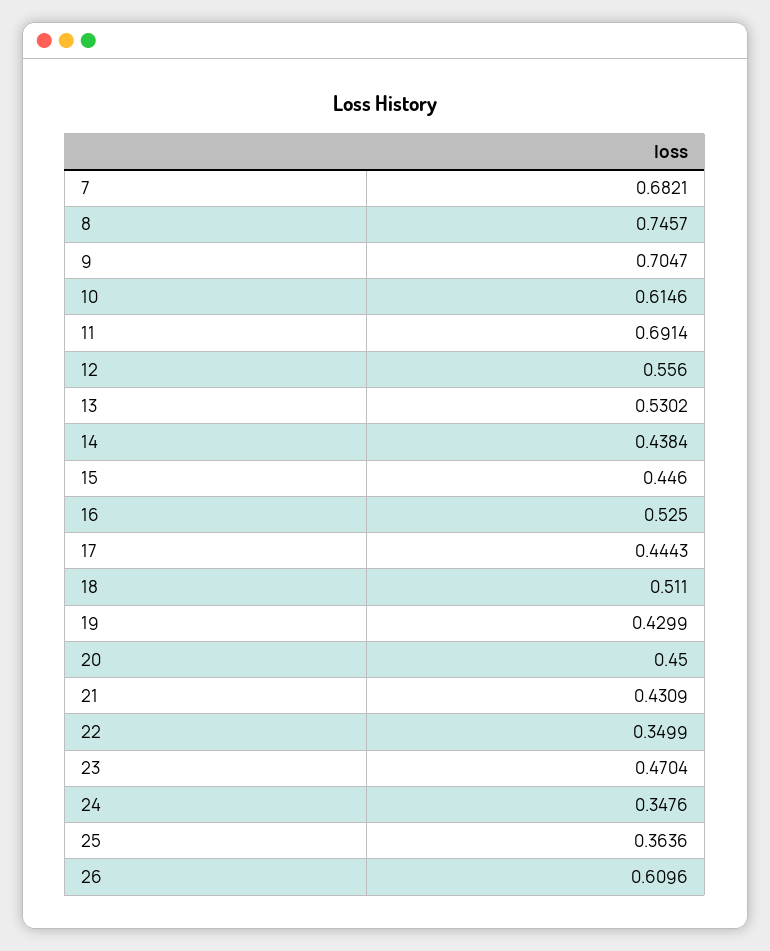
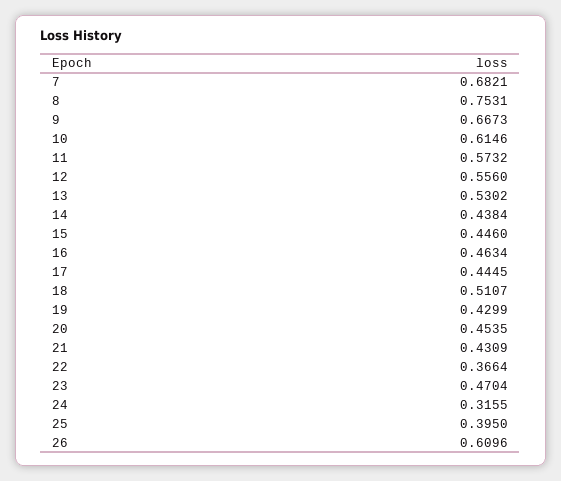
  {
    "7": 0.6821,
-   "8": 0.7457,
+   "8": 0.7531,
-   "9": 0.7047,
+   "9": 0.6673,
    "10": 0.6146,
-   "11": 0.6914,
+   "11": 0.5732,
    "12": 0.556,
    "13": 0.5302,
    "14": 0.4384,
    "15": 0.446,
-   "16": 0.525,
+   "16": 0.4634,
-   "17": 0.4443,
+   "17": 0.4445,
-   "18": 0.511,
+   "18": 0.5107,
    "19": 0.4299,
-   "20": 0.45,
+   "20": 0.4535,
    "21": 0.4309,
-   "22": 0.3499,
+   "22": 0.3664,
    "23": 0.4704,
-   "24": 0.3476,
+   "24": 0.3155,
-   "25": 0.3636,
+   "25": 0.395,
    "26": 0.6096
  }

